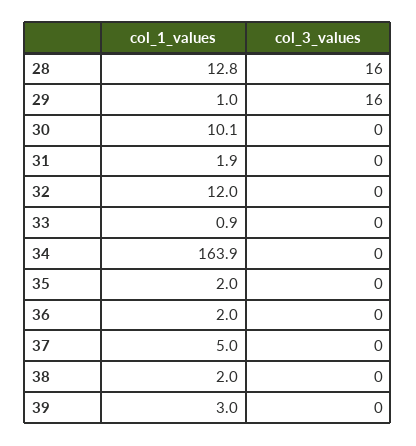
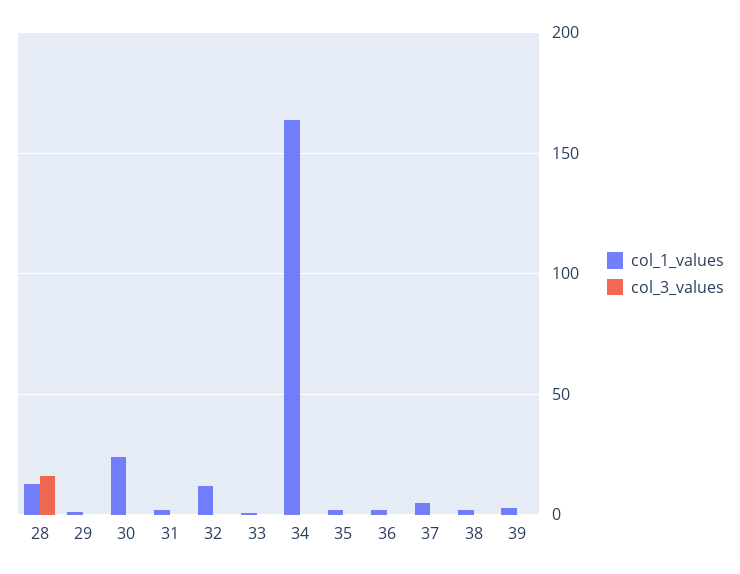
  {
    "col_1_values": {
      "28": 12.8,
      "29": 1,
-     "30": 10.1,
+     "30": 25,
      "31": 1.9,
      "32": 12,
      "33": 0.9,
      "34": 163.9,
      "35": 2,
      "36": 2,
      "37": 5,
      "38": 2,
      "39": 3
    },
    "col_3_values": {
      "28": 16,
-     "29": 16,
+     "29": 0,
      "30": 0,
      "31": 0,
      "32": 0,
      "33": 0,
      "34": 0,
      "35": 0,
      "36": 0,
      "37": 0,
      "38": 0,
      "39": 0
    }
  }

